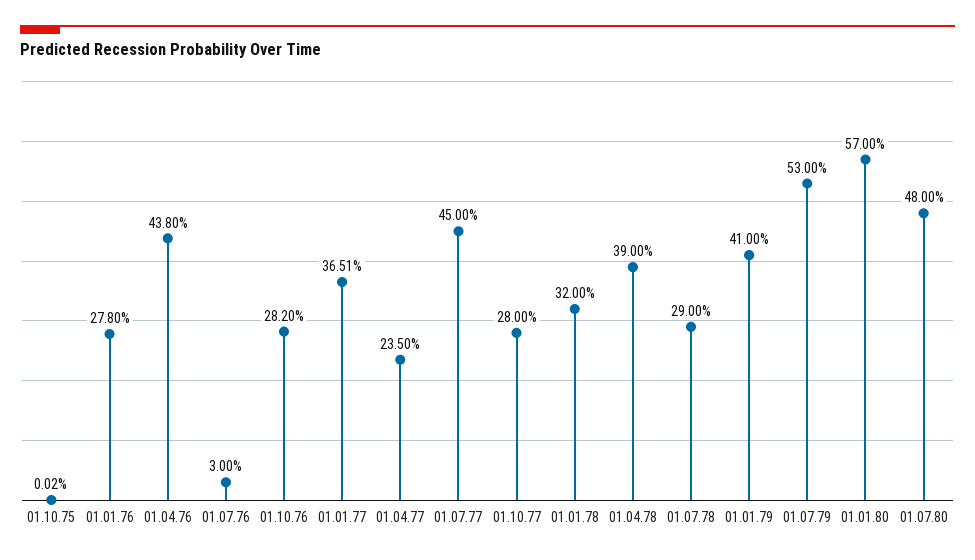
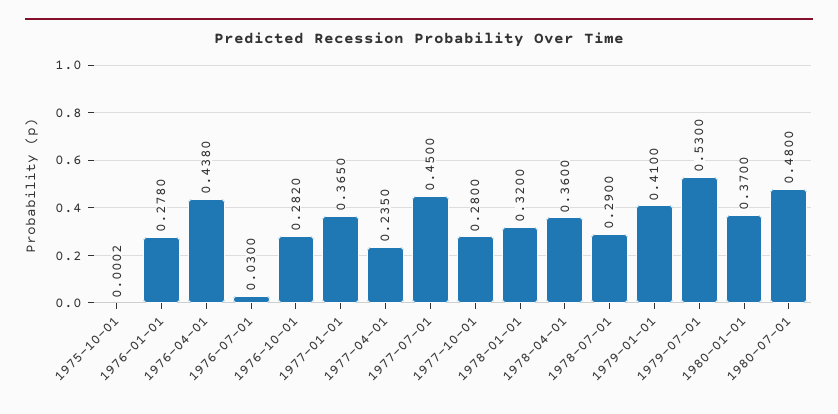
  {
    "01.10.75": 0.0002,
    "01.01.76": 0.278,
    "01.04.76": 0.438,
    "01.07.76": 0.03,
    "01.10.76": 0.282,
-   "01.01.77": 0.3651,
+   "01.01.77": 0.365,
    "01.04.77": 0.235,
    "01.07.77": 0.45,
    "01.10.77": 0.28,
    "01.01.78": 0.32,
-   "01.04.78": 0.39,
+   "01.04.78": 0.36,
    "01.07.78": 0.29,
    "01.01.79": 0.41,
    "01.07.79": 0.53,
-   "01.01.80": 0.57,
+   "01.01.80": 0.37,
    "01.07.80": 0.48
  }

